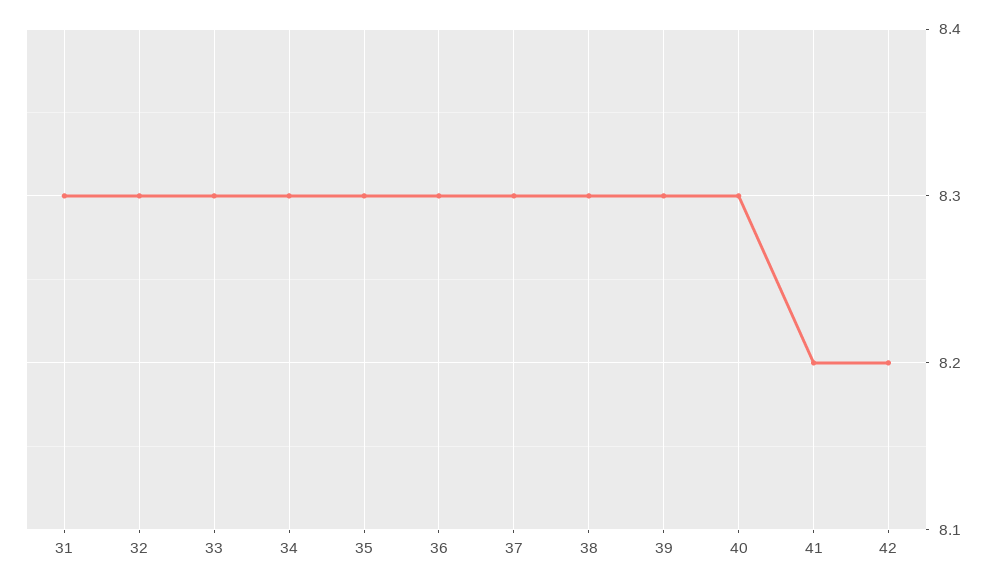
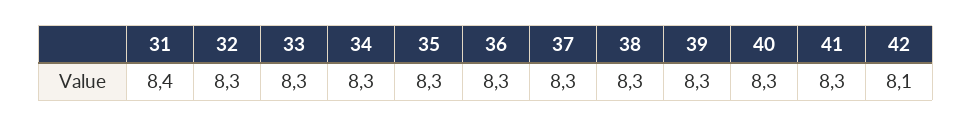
  {
-   "31": 8.3,
+   "31": 8.4,
    "32": 8.3,
    "33": 8.3,
    "34": 8.3,
    "35": 8.3,
    "36": 8.3,
    "37": 8.3,
    "38": 8.3,
    "39": 8.3,
    "40": 8.3,
-   "41": 8.2,
+   "41": 8.3,
-   "42": 8.2
+   "42": 8.1
  }

